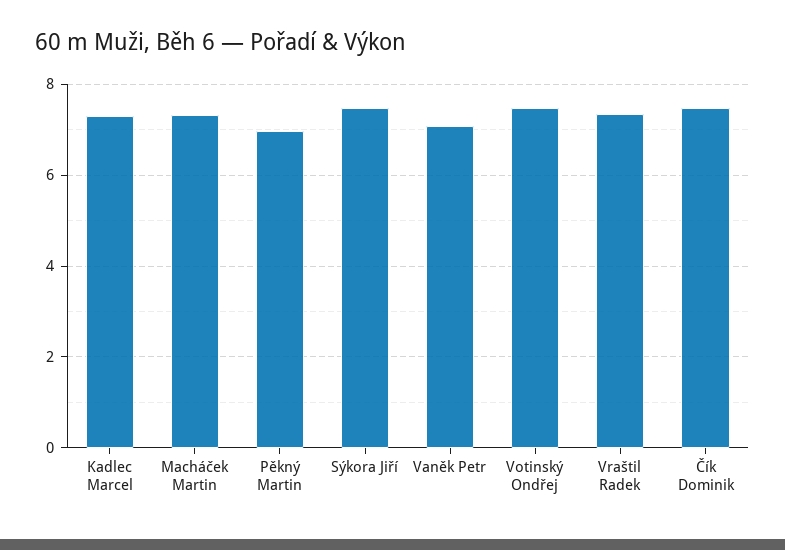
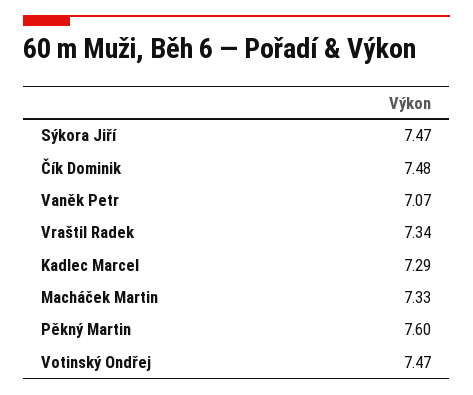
  {
    "Kadlec Marcel": 7.29,
    "Macháček Martin": 7.33,
-   "Pěkný Martin": 7,
+   "Pěkný Martin": 7.6,
    "Sýkora Jiří": 7.47,
    "Vaněk Petr": 7.07,
    "Votinský Ondřej": 7.47,
    "Vraštil Radek": 7.34,
    "Čík Dominik": 7.48
  }

